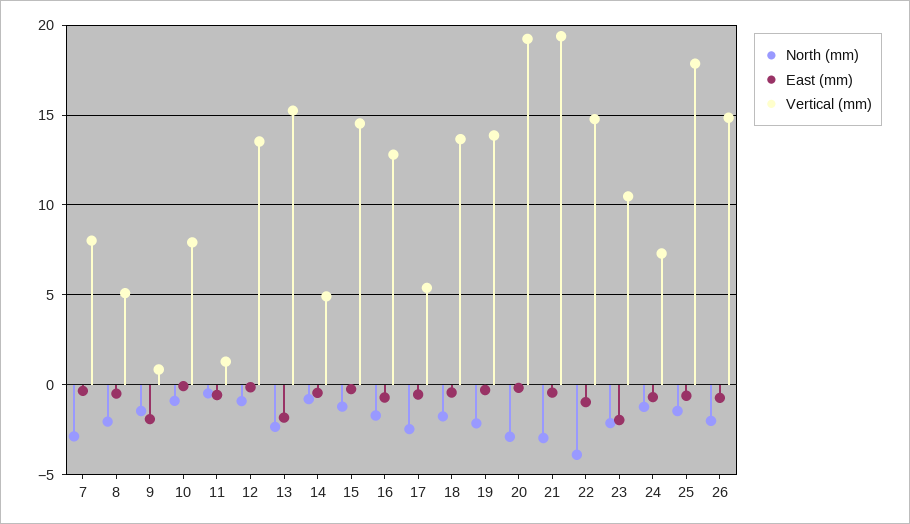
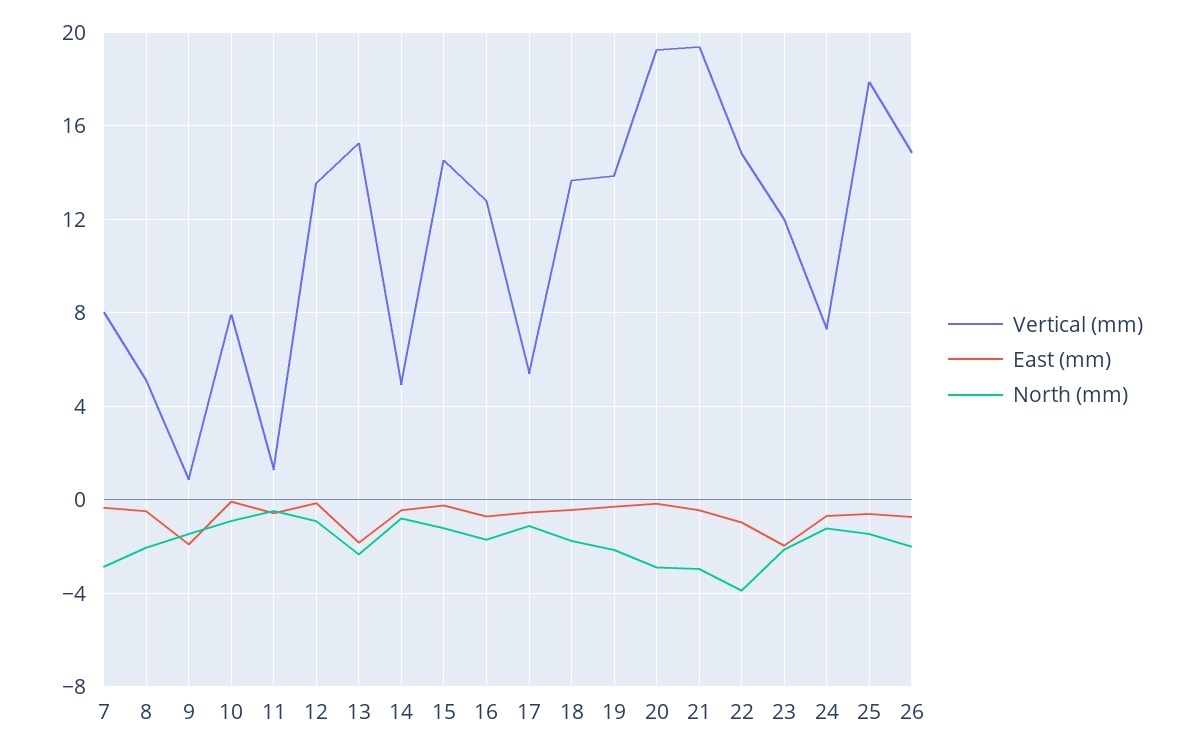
  {
    "North (mm)": {
      "7": -3,
      "8": -2,
      "9": -1.5,
      "10": -1,
      "11": -0.5,
      "12": -1,
      "13": -2.5,
      "14": -1,
      "15": -1,
      "16": -1.5,
-     "17": -2.5,
+     "17": -1,
      "18": -2,
      "19": -2,
      "20": -3,
      "21": -3,
      "22": -4,
      "23": -2,
      "24": -1,
      "25": -1.5,
      "26": -2
    },
    "East (mm)": {
      "7": -0.5,
      "8": -0.5,
      "9": -2,
      "10": 0,
      "11": -0.5,
      "12": 0,
      "13": -2,
      "14": -0.5,
      "15": 0,
      "16": -0.5,
      "17": -0.5,
      "18": -0.5,
      "19": -0.5,
      "20": 0,
      "21": -0.5,
      "22": -1,
      "23": -2,
      "24": -0.5,
      "25": -0.5,
      "26": -0.5
    },
    "Vertical (mm)": {
      "7": 8,
      "8": 5,
      "9": 1,
      "10": 8,
      "11": 1.5,
      "12": 13.5,
      "13": 15.5,
      "14": 5,
      "15": 14.5,
      "16": 13,
      "17": 5.5,
      "18": 13.5,
      "19": 14,
      "20": 19,
      "21": 19.5,
      "22": 15,
-     "23": 10.5,
+     "23": 12,
      "24": 7.5,
      "25": 18,
      "26": 15
    }
  }

